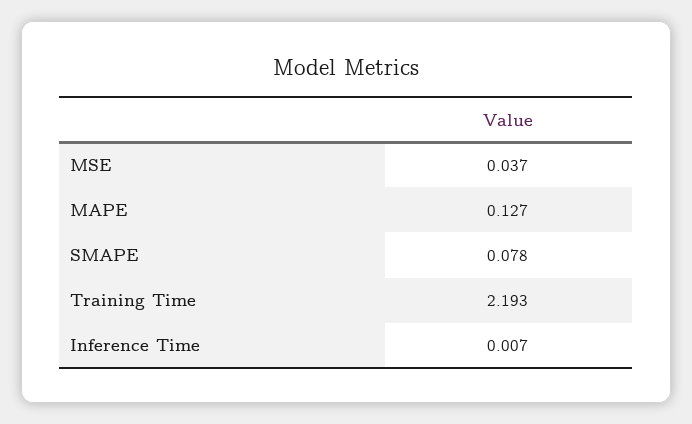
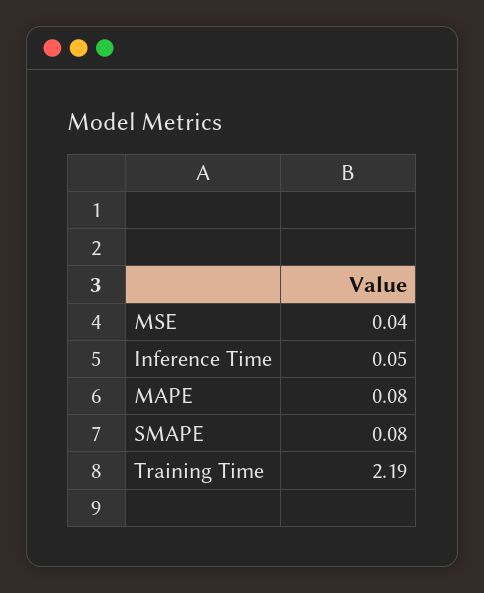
  {
    "MSE": 0.037,
-   "MAPE": 0.127,
+   "MAPE": 0.08,
    "SMAPE": 0.078,
    "Training Time": 2.193,
-   "Inference Time": 0.007
+   "Inference Time": 0.05
  }

